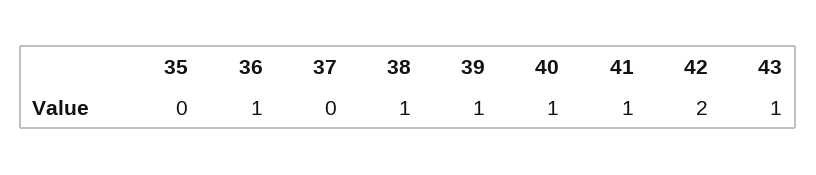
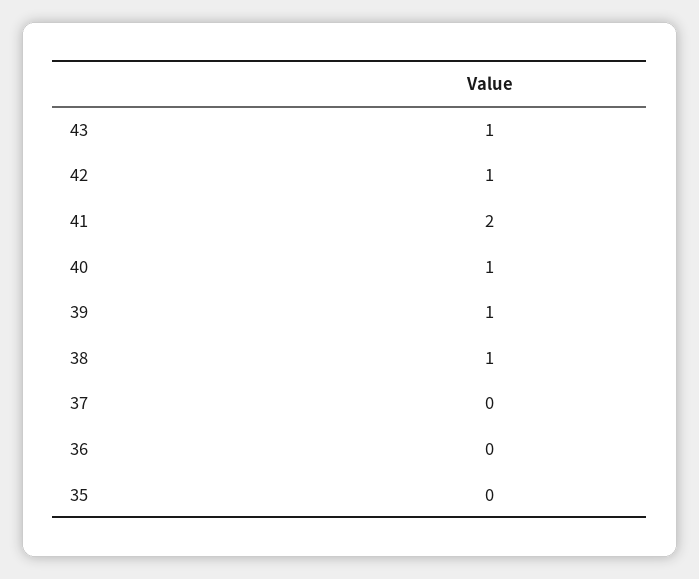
  {
    "35": 0,
-   "36": 1,
+   "36": 0,
    "37": 0,
    "38": 1,
    "39": 1,
    "40": 1,
-   "41": 1,
+   "41": 2,
-   "42": 2,
+   "42": 1,
    "43": 1
  }

